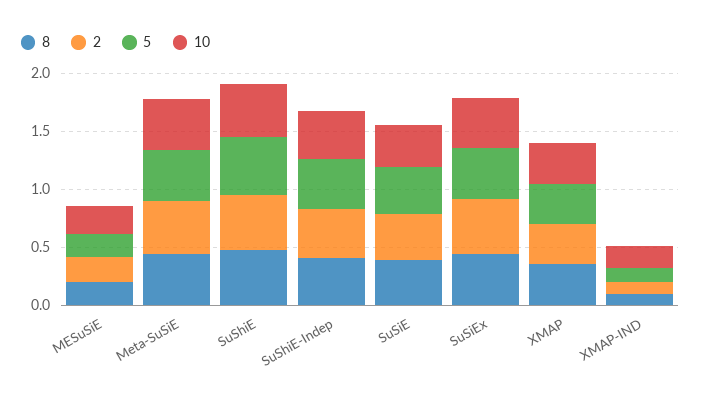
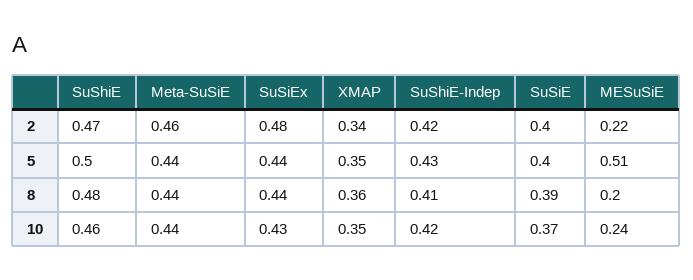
  {
    "8": {
      "MESuSiE": 0.2,
      "Meta-SuSiE": 0.44,
      "SuShiE": 0.48,
      "SuShiE-Indep": 0.41,
      "SuSiE": 0.39,
      "SuSiEx": 0.44,
-     "XMAP": 0.36,
+     "XMAP": 0.36
-     "XMAP-IND": 0.1
    },
    "2": {
      "MESuSiE": 0.22,
      "Meta-SuSiE": 0.46,
      "SuShiE": 0.47,
      "SuShiE-Indep": 0.42,
      "SuSiE": 0.4,
      "SuSiEx": 0.48,
-     "XMAP": 0.34,
+     "XMAP": 0.34
-     "XMAP-IND": 0.1
    },
    "5": {
-     "MESuSiE": 0.2,
+     "MESuSiE": 0.51,
      "Meta-SuSiE": 0.44,
      "SuShiE": 0.5,
      "SuShiE-Indep": 0.43,
      "SuSiE": 0.4,
      "SuSiEx": 0.44,
-     "XMAP": 0.35,
+     "XMAP": 0.35
-     "XMAP-IND": 0.1
    },
    "10": {
      "MESuSiE": 0.24,
      "Meta-SuSiE": 0.44,
      "SuShiE": 0.46,
      "SuShiE-Indep": 0.42,
      "SuSiE": 0.37,
      "SuSiEx": 0.43,
-     "XMAP": 0.35,
+     "XMAP": 0.35
-     "XMAP-IND": 0.2
    }
  }

